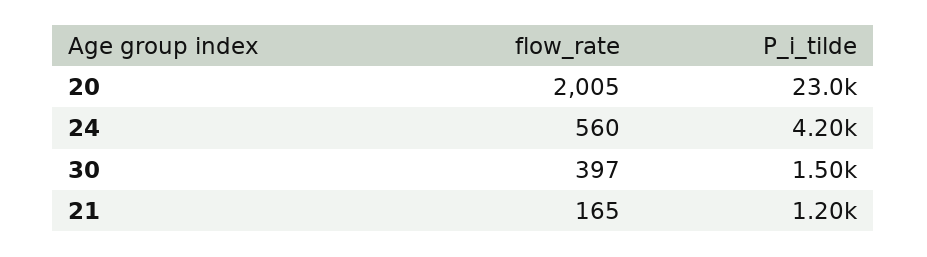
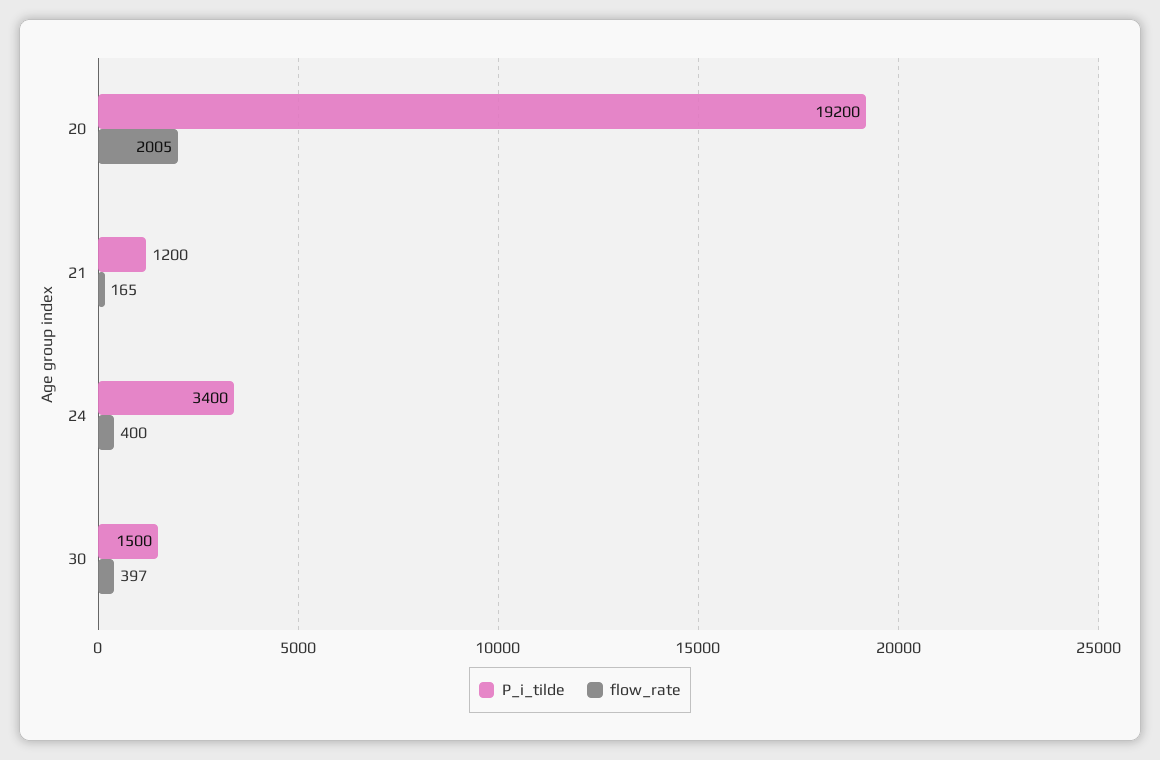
  {
    "flow_rate": {
      "20": 2005,
-     "24": 560,
+     "24": 400,
      "30": 397,
      "21": 165
    },
    "P_i_tilde": {
-     "20": 23000,
+     "20": 19200,
-     "24": 4200,
+     "24": 3400,
      "30": 1500,
      "21": 1200
    }
  }

